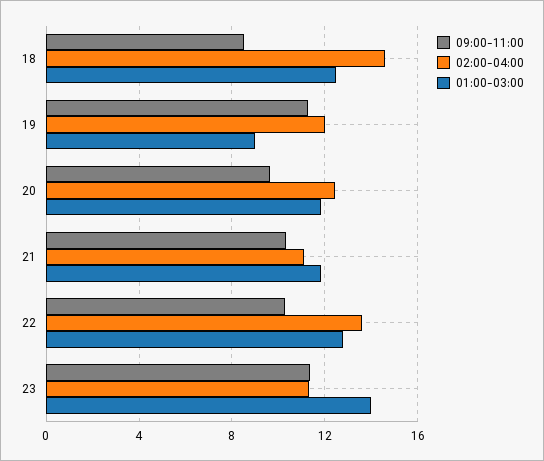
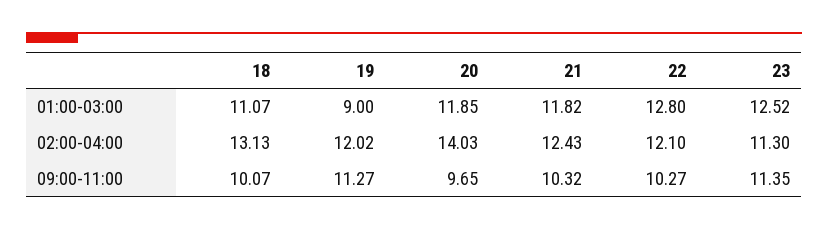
  {
    "09:00-11:00": {
-     "18": 8.5,
+     "18": 10.07,
      "19": 11.27,
      "20": 9.65,
      "21": 10.32,
      "22": 10.27,
      "23": 11.35
    },
    "02:00-04:00": {
-     "18": 14.5,
+     "18": 13.13,
      "19": 12.02,
-     "20": 12.5,
+     "20": 14.03,
-     "21": 11,
+     "21": 12.43,
-     "22": 13.5,
+     "22": 12.1,
      "23": 11.3
    },
    "01:00-03:00": {
-     "18": 12.5,
+     "18": 11.07,
      "19": 9,
      "20": 11.85,
      "21": 11.82,
      "22": 12.8,
-     "23": 14
+     "23": 12.52
    }
  }

